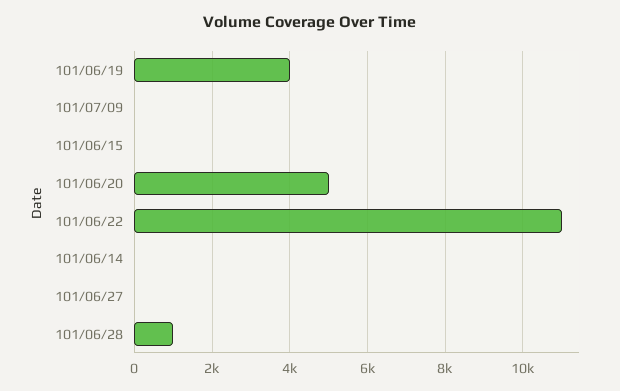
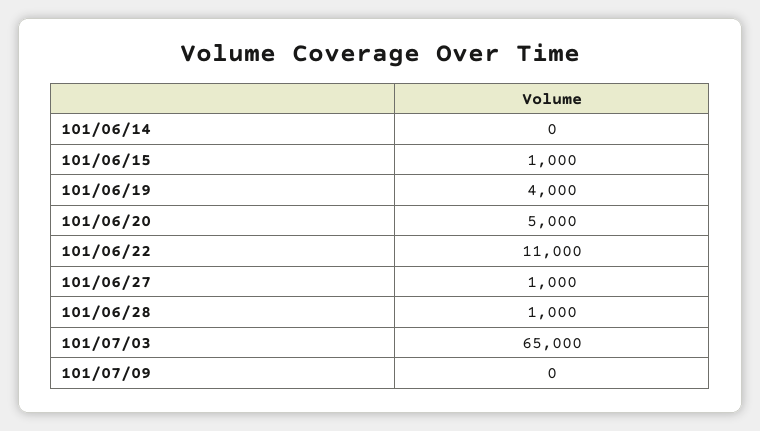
  {
    "101/06/19": 4000,
    "101/07/09": 0,
-   "101/06/15": 0,
+   "101/06/15": 1000,
    "101/06/20": 5000,
    "101/06/22": 11000,
    "101/06/14": 0,
-   "101/06/27": 0,
+   "101/06/27": 1000,
-   "101/06/28": 1000
+   "101/06/28": 1000,
+   "101/07/03": 65000
  }

